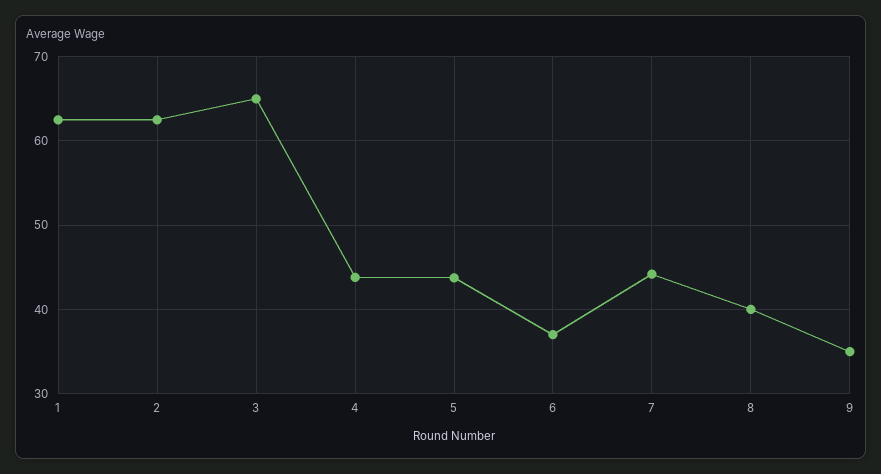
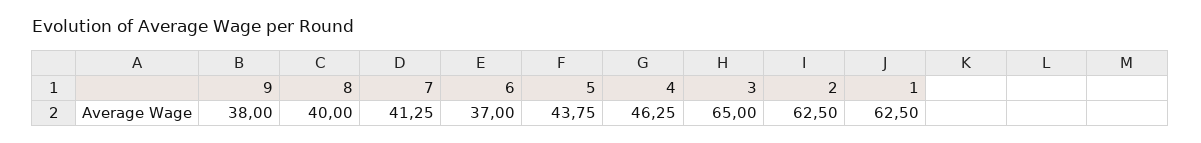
  {
    "1": 62.5,
    "2": 62.5,
    "3": 65,
-   "4": 44,
+   "4": 46.25,
    "5": 43.75,
    "6": 37,
-   "7": 44,
+   "7": 41.25,
    "8": 40,
-   "9": 35
+   "9": 38
  }

